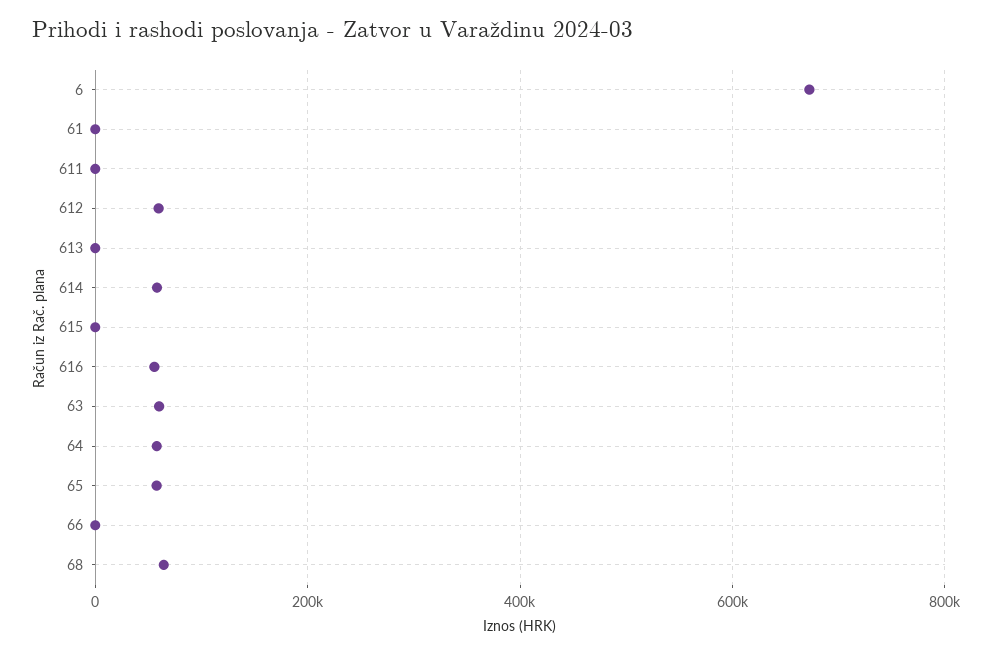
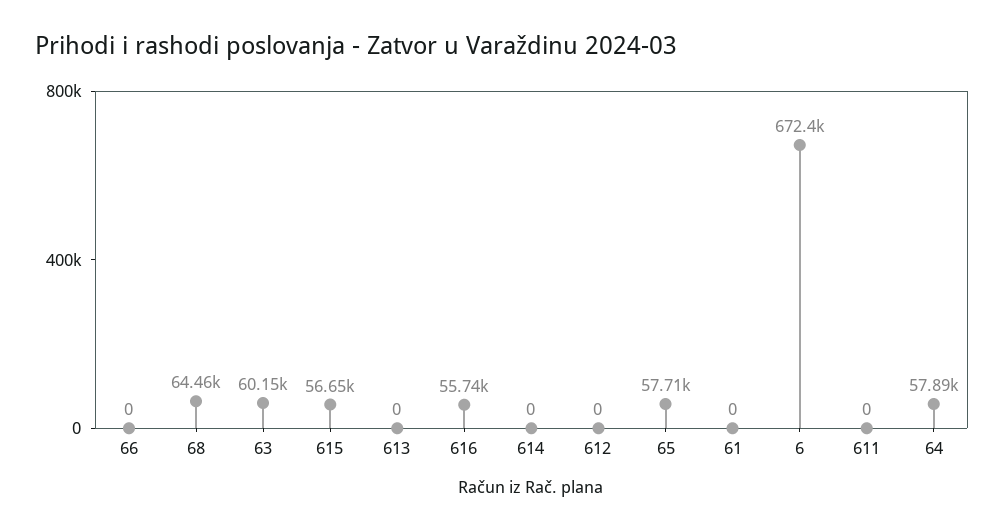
  {
    "6": 672400,
    "61": 0,
    "611": 0,
-   "612": 60000,
+   "612": 0,
    "613": 0,
-   "614": 60000,
+   "614": 0,
-   "615": 0,
+   "615": 56650,
    "616": 55740,
    "63": 60150,
    "64": 57890,
    "65": 57710,
    "66": 0,
    "68": 64460
  }

